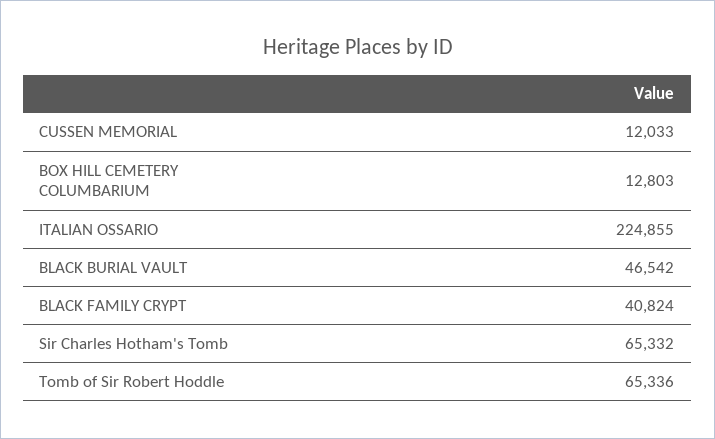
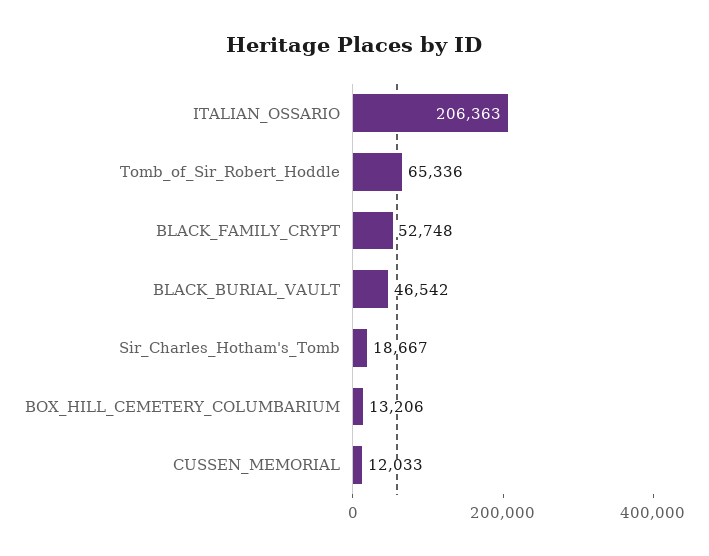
  {
    "CUSSEN MEMORIAL": 12033,
-   "BOX HILL CEMETERY COLUMBARIUM": 12803,
+   "BOX HILL CEMETERY COLUMBARIUM": 13206,
-   "ITALIAN OSSARIO": 224855,
+   "ITALIAN OSSARIO": 206363,
    "BLACK BURIAL VAULT": 46542,
-   "BLACK FAMILY CRYPT": 40824,
+   "BLACK FAMILY CRYPT": 52748,
-   "Sir Charles Hotham's Tomb": 65332,
+   "Sir Charles Hotham's Tomb": 18667,
    "Tomb of Sir Robert Hoddle": 65336
  }

